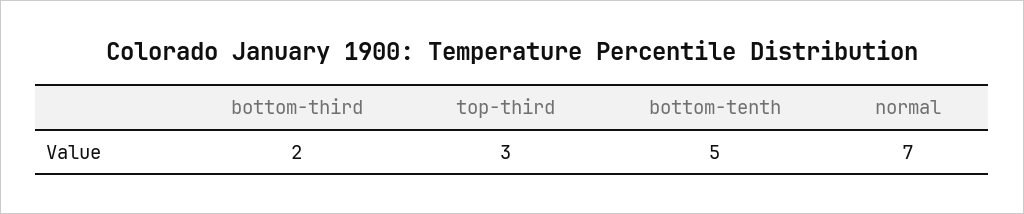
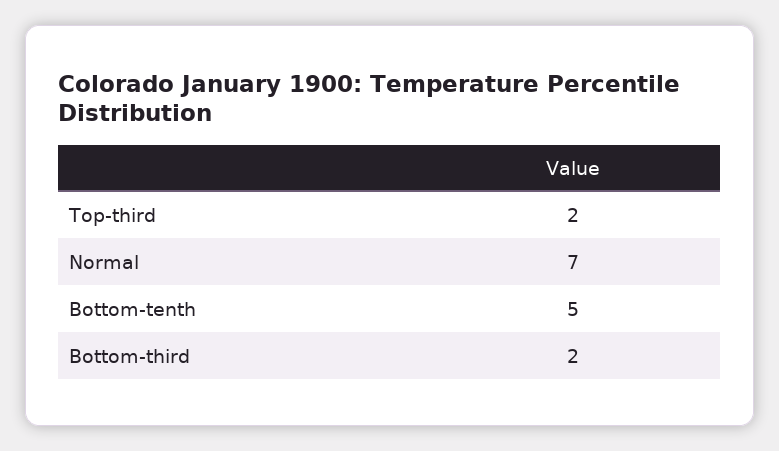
  {
    "bottom-third": 2,
-   "top-third": 3,
+   "top-third": 2,
    "bottom-tenth": 5,
    "normal": 7
  }

